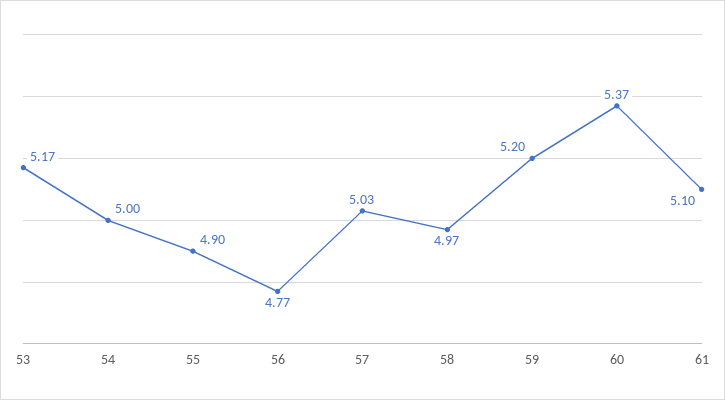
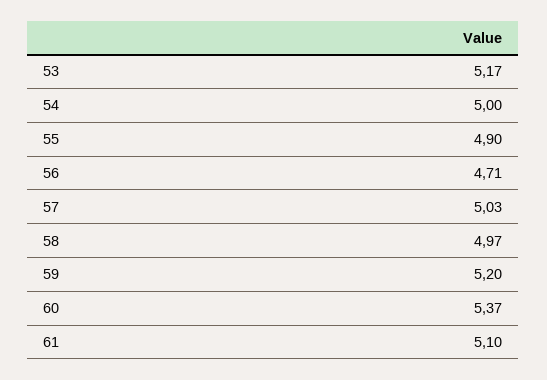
  {
    "53": 5.17,
    "54": 5,
    "55": 4.9,
-   "56": 4.77,
+   "56": 4.71,
    "57": 5.03,
    "58": 4.97,
    "59": 5.2,
    "60": 5.37,
    "61": 5.1
  }

